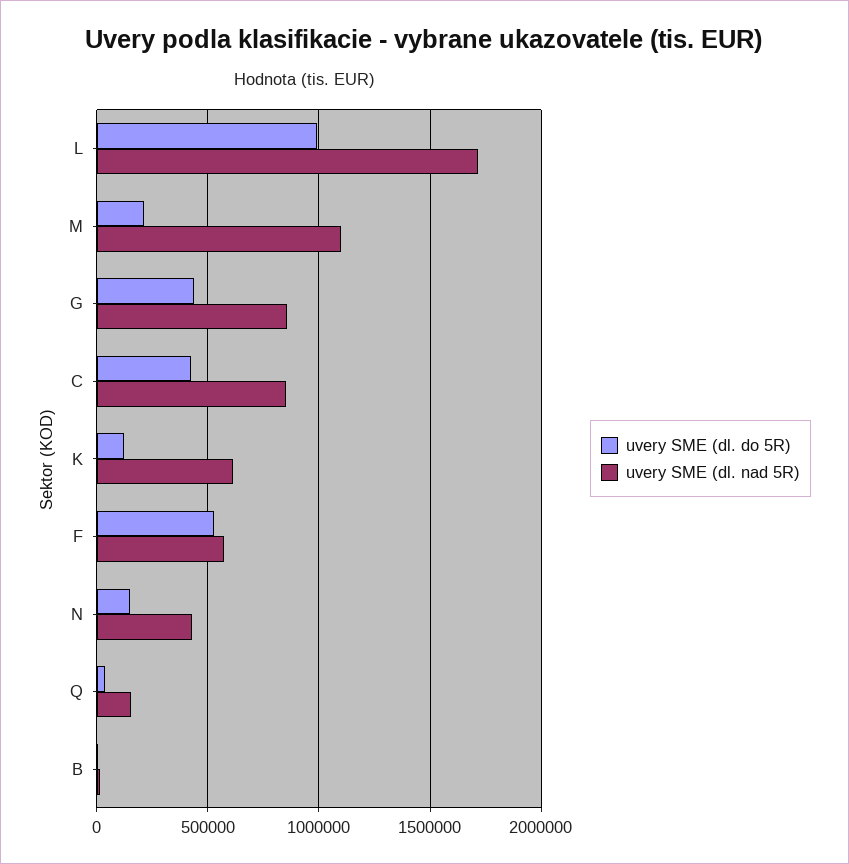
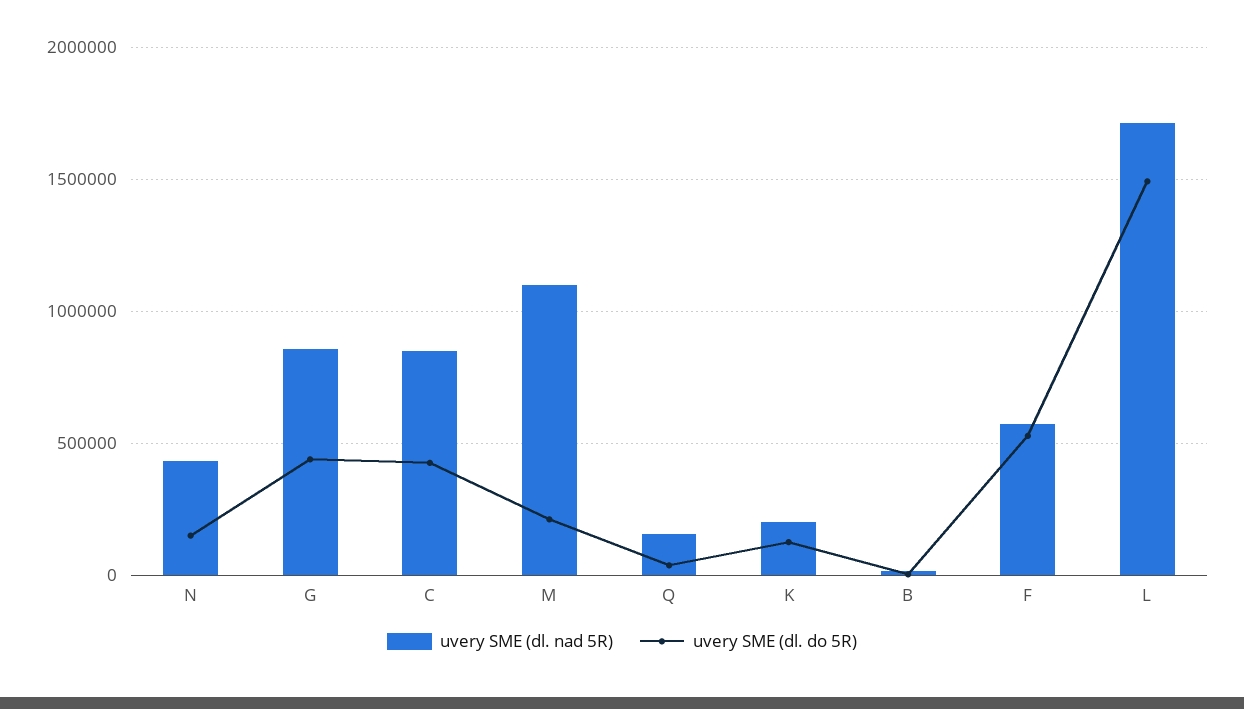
  {
    "uvery SME (dl. do 5R)": {
-     "L": 1000000,
+     "L": 1500000,
      "M": 200000,
      "G": 450000,
      "C": 450000,
      "K": 150000,
      "F": 550000,
      "N": 150000,
      "Q": 50000,
      "B": 0
    },
    "uvery SME (dl. nad 5R)": {
      "L": 1700000,
      "M": 1100000,
      "G": 850000,
      "C": 850000,
-     "K": 600000,
+     "K": 200000,
      "F": 550000,
      "N": 450000,
      "Q": 150000,
      "B": 0
    }
  }

